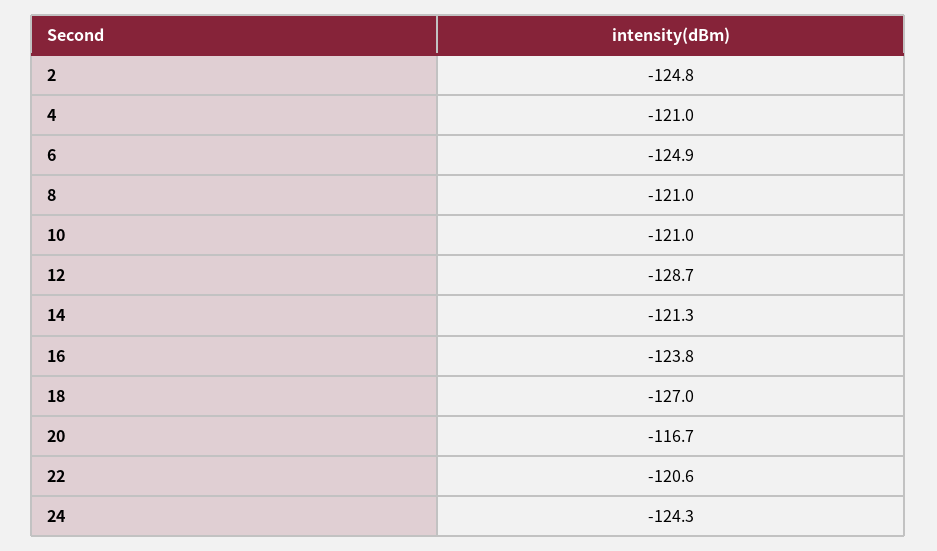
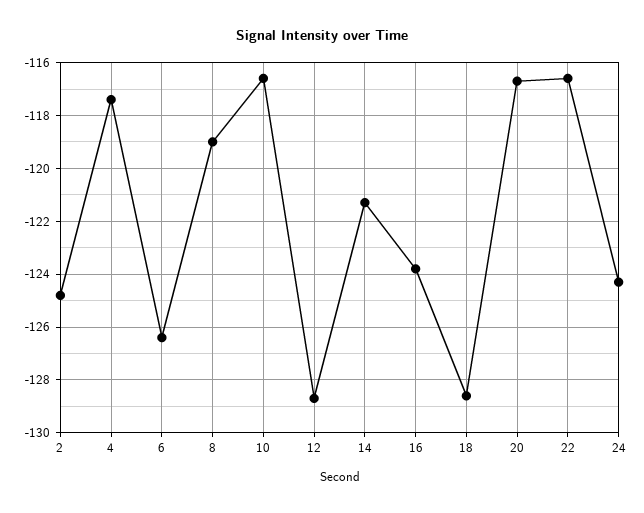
  {
    "2": -124.8,
-   "4": -121,
+   "4": -117.5,
-   "6": -124.9,
+   "6": -126.5,
-   "8": -121,
+   "8": -119,
-   "10": -121,
+   "10": -116.5,
    "12": -128.7,
    "14": -121.3,
    "16": -123.8,
-   "18": -127,
+   "18": -128.5,
    "20": -116.7,
-   "22": -120.6,
+   "22": -116.5,
    "24": -124.3
  }

